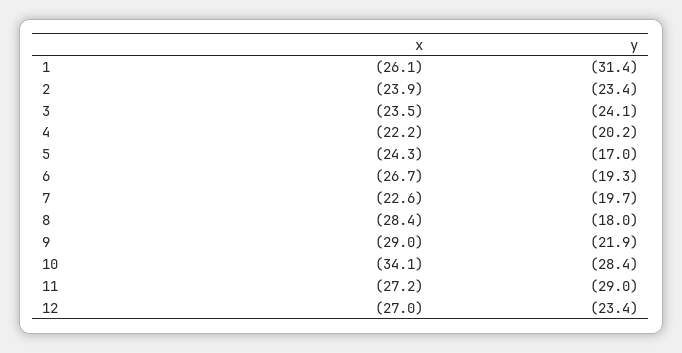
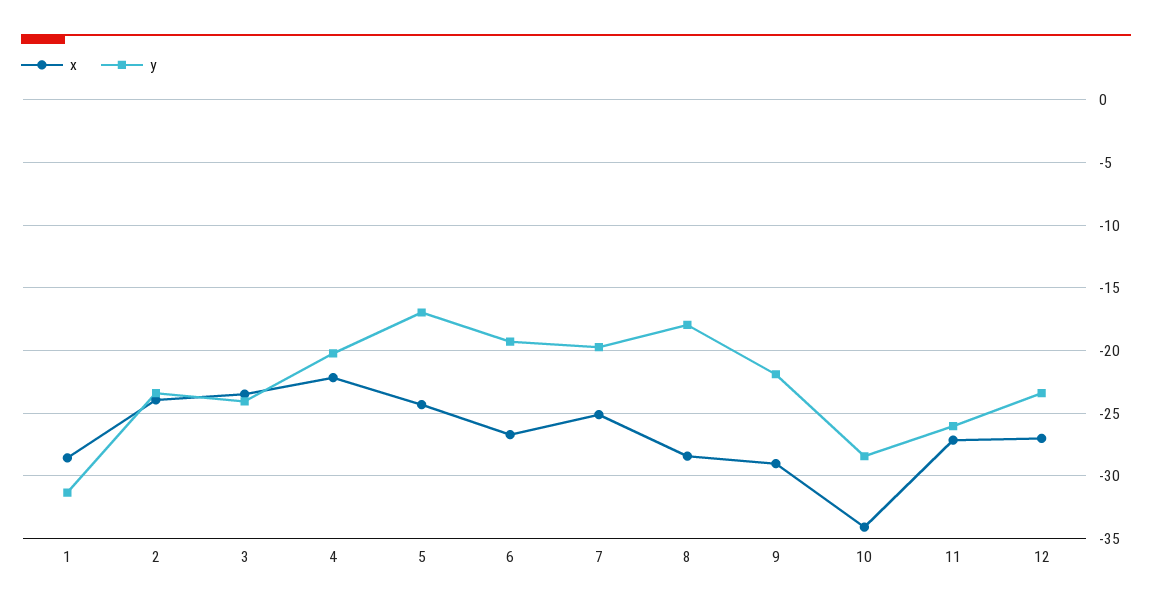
  {
    "x": {
-     "1": -26.1,
+     "1": -28.5,
      "2": -23.9,
      "3": -23.5,
      "4": -22.2,
      "5": -24.3,
      "6": -26.7,
-     "7": -22.6,
+     "7": -25,
      "8": -28.4,
      "9": -29,
      "10": -34.1,
      "11": -27.2,
      "12": -27
    },
    "y": {
      "1": -31.4,
      "2": -23.4,
      "3": -24.1,
      "4": -20.2,
      "5": -17,
      "6": -19.3,
      "7": -19.7,
      "8": -18,
      "9": -21.9,
      "10": -28.4,
-     "11": -29,
+     "11": -26,
      "12": -23.4
    }
  }

